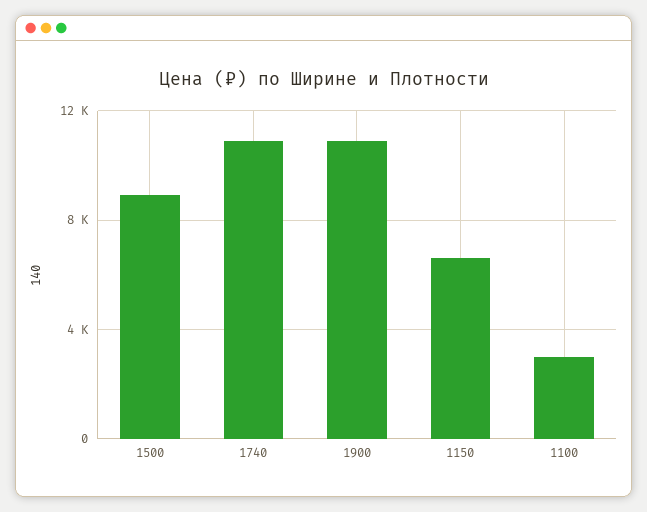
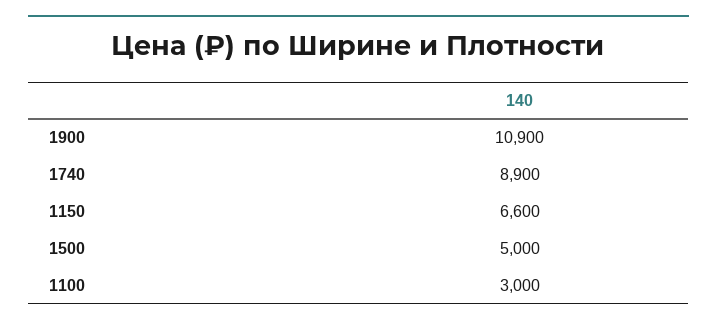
  {
-   "1500": 9000,
+   "1500": 5000,
-   "1740": 11000,
+   "1740": 8900,
    "1900": 10900,
    "1150": 6600,
    "1100": 3000
  }

